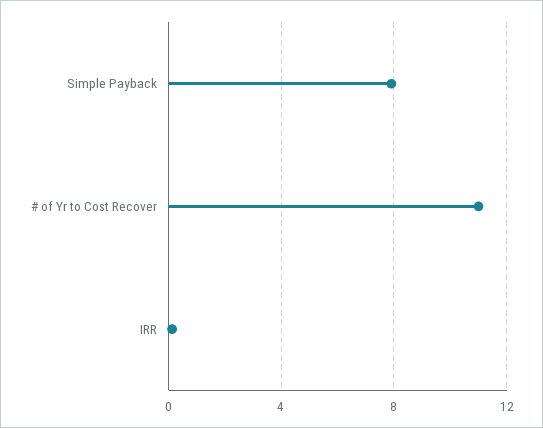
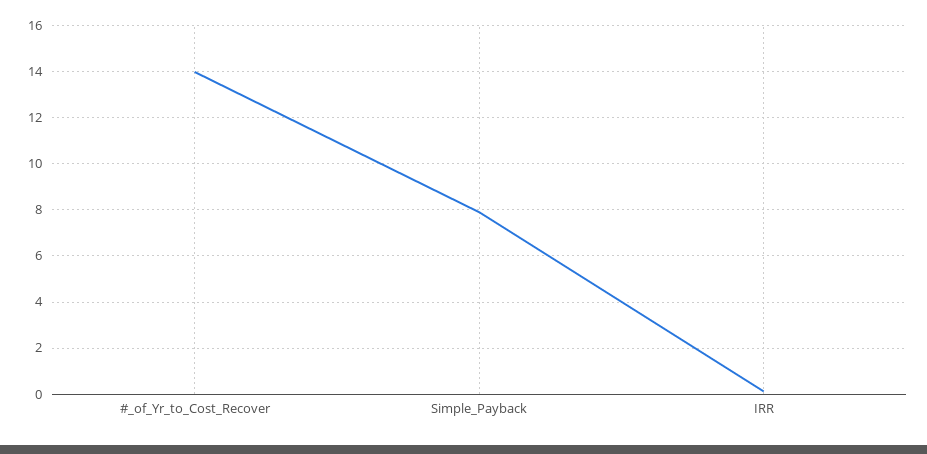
  {
    "Simple Payback": 8,
-   "# of Yr to Cost Recover": 11,
+   "# of Yr to Cost Recover": 14,
    "IRR": 0
  }

